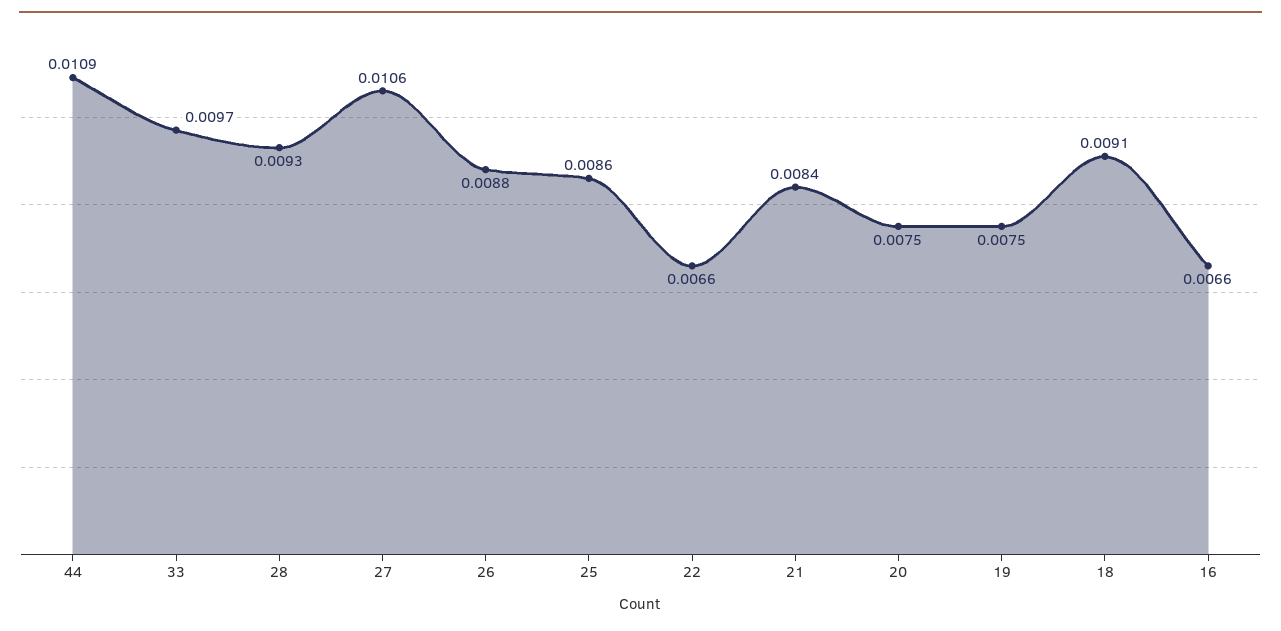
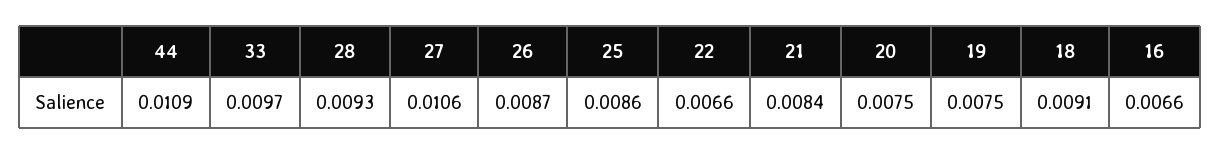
  {
    "44": 0.0109,
    "33": 0.0097,
    "28": 0.0093,
    "27": 0.0106,
-   "26": 0.0088,
+   "26": 0.0087,
    "25": 0.0086,
    "22": 0.0066,
    "21": 0.0084,
    "20": 0.0075,
    "19": 0.0075,
    "18": 0.0091,
    "16": 0.0066
  }

